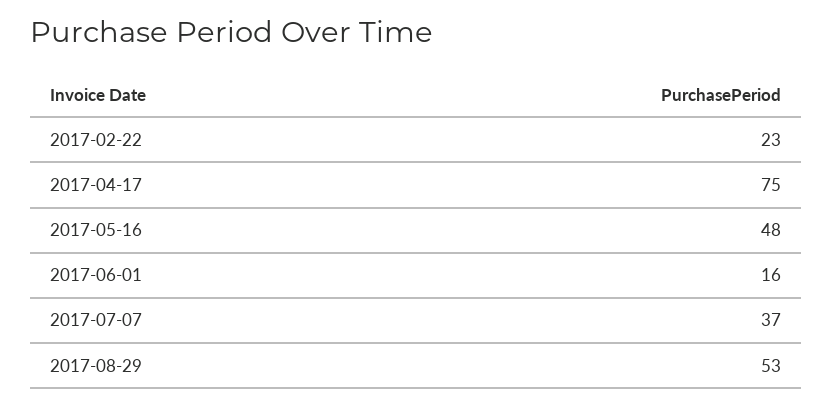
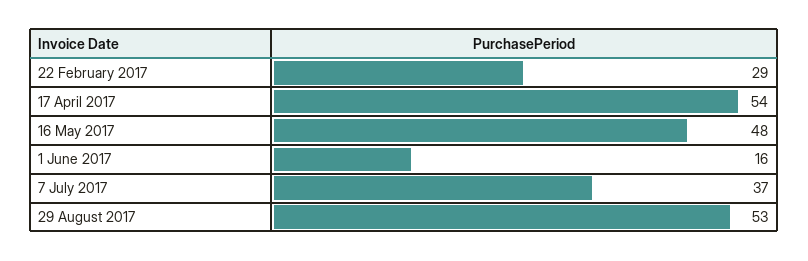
  {
-   "2017-02-22": 23,
+   "2017-02-22": 29,
-   "2017-04-17": 75,
+   "2017-04-17": 54,
    "2017-05-16": 48,
    "2017-06-01": 16,
    "2017-07-07": 37,
    "2017-08-29": 53
  }

